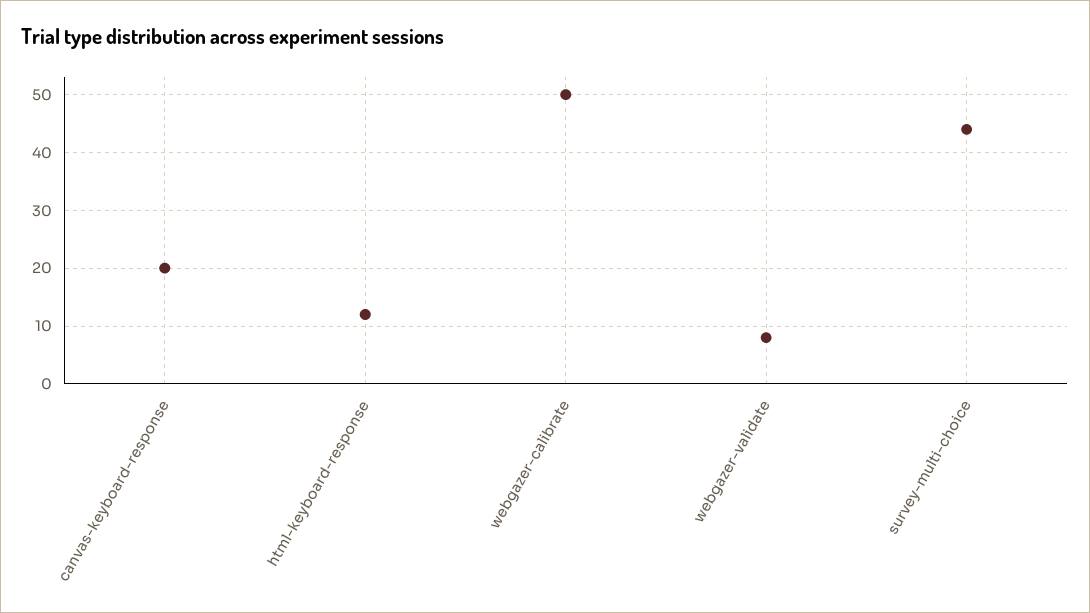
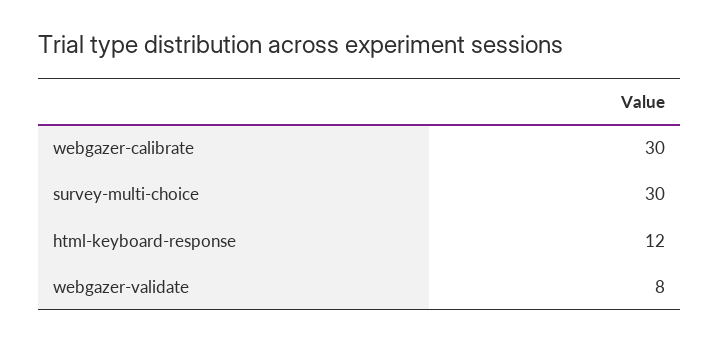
  {
-   "canvas-keyboard-response": 20,
    "html-keyboard-response": 12,
-   "webgazer-calibrate": 50,
+   "webgazer-calibrate": 30,
    "webgazer-validate": 8,
-   "survey-multi-choice": 45
+   "survey-multi-choice": 30
  }

